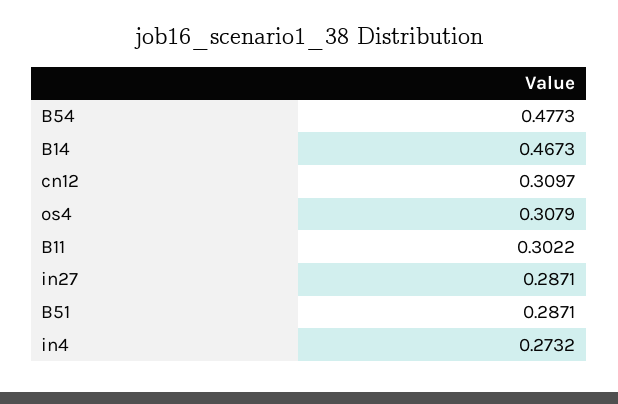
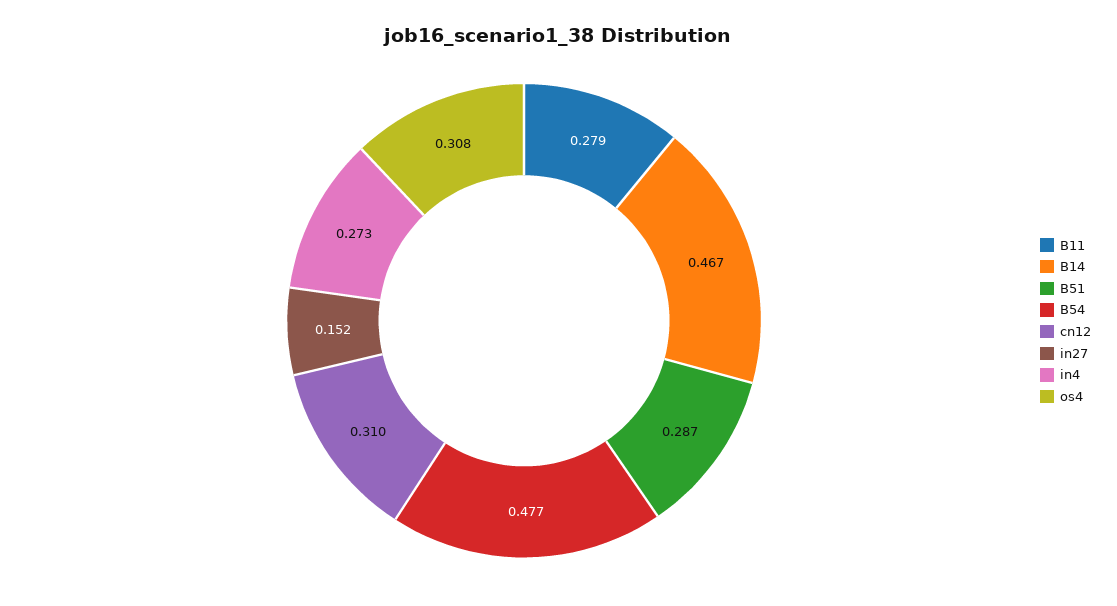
  {
    "B54": 0.4773,
    "B14": 0.4673,
    "cn12": 0.3097,
    "os4": 0.3079,
-   "B11": 0.3022,
+   "B11": 0.279,
-   "in27": 0.2871,
+   "in27": 0.152,
    "B51": 0.2871,
    "in4": 0.2732
  }

